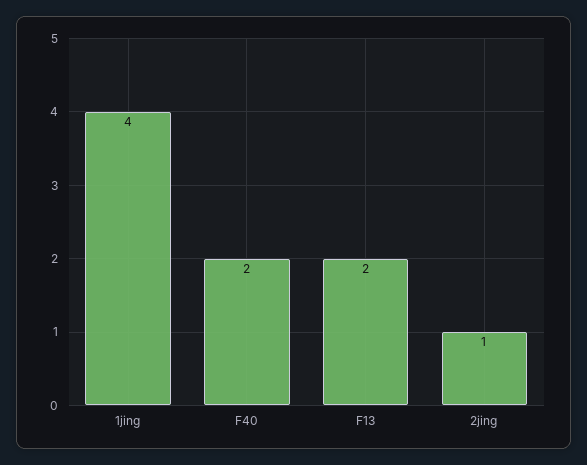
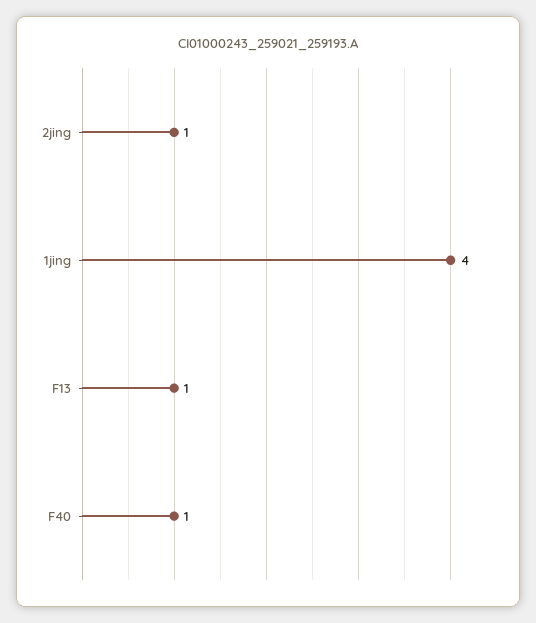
  {
    "1jing": 4,
-   "F40": 2,
+   "F40": 1,
-   "F13": 2,
+   "F13": 1,
    "2jing": 1
  }

